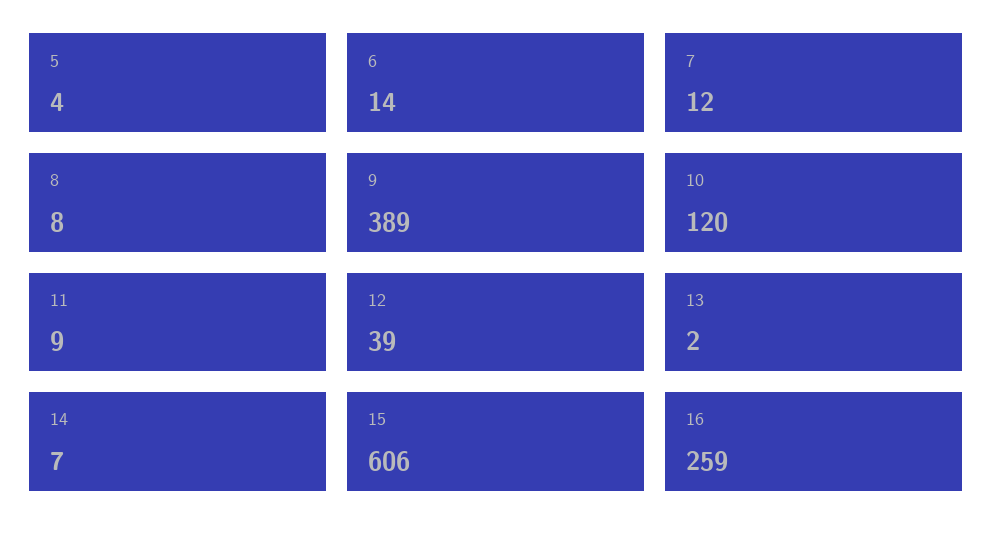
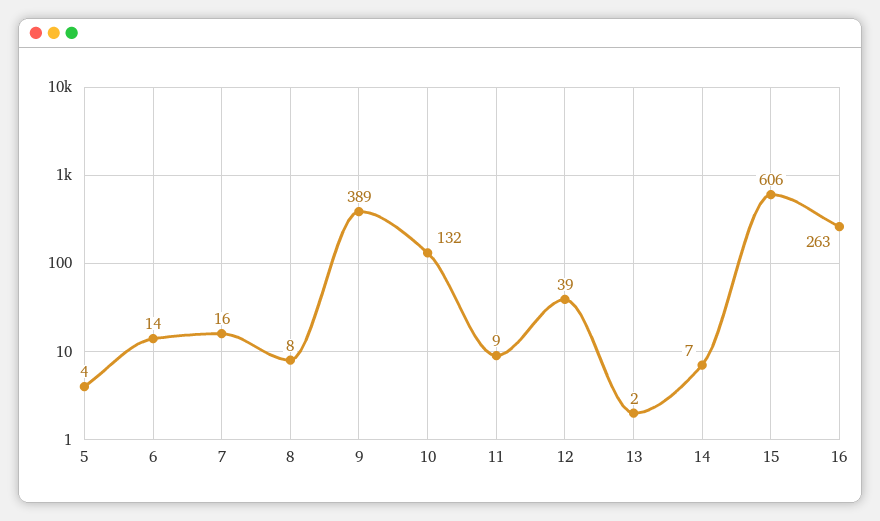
  {
    "5": 4,
    "6": 14,
-   "7": 12,
+   "7": 16,
    "8": 8,
    "9": 389,
-   "10": 120,
+   "10": 132,
    "11": 9,
    "12": 39,
    "13": 2,
    "14": 7,
    "15": 606,
-   "16": 259
+   "16": 263
  }

